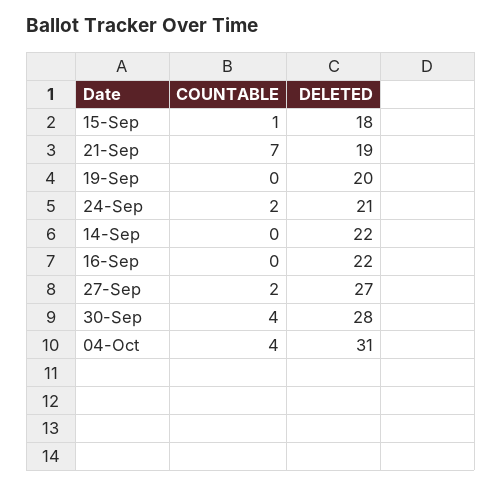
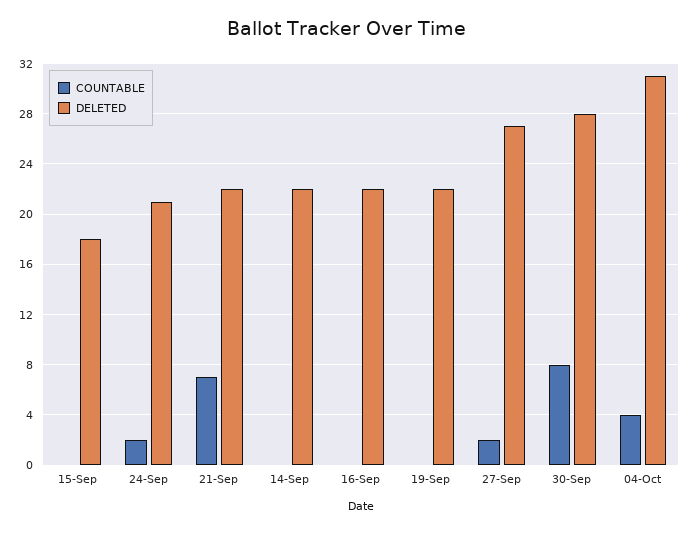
  {
    "COUNTABLE": {
-     "15-Sep": 1,
+     "15-Sep": 0,
      "21-Sep": 7,
      "19-Sep": 0,
      "24-Sep": 2,
      "14-Sep": 0,
      "16-Sep": 0,
      "27-Sep": 2,
-     "30-Sep": 4,
+     "30-Sep": 8,
      "04-Oct": 4
    },
    "DELETED": {
      "15-Sep": 18,
-     "21-Sep": 19,
+     "21-Sep": 22,
-     "19-Sep": 20,
+     "19-Sep": 22,
      "24-Sep": 21,
      "14-Sep": 22,
      "16-Sep": 22,
      "27-Sep": 27,
      "30-Sep": 28,
      "04-Oct": 31
    }
  }

